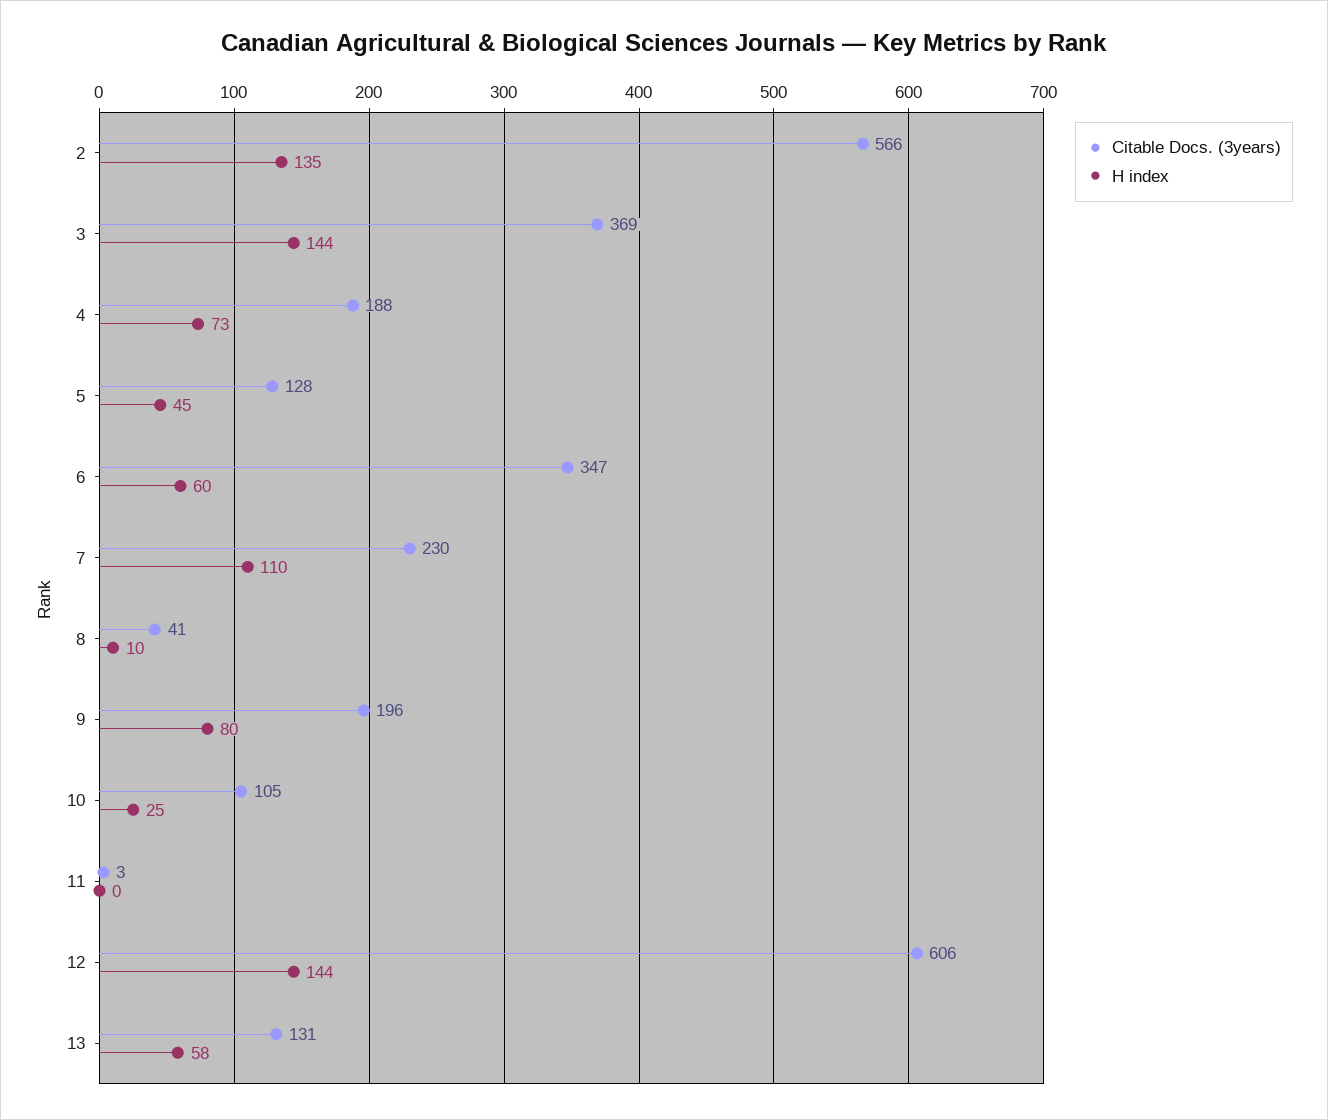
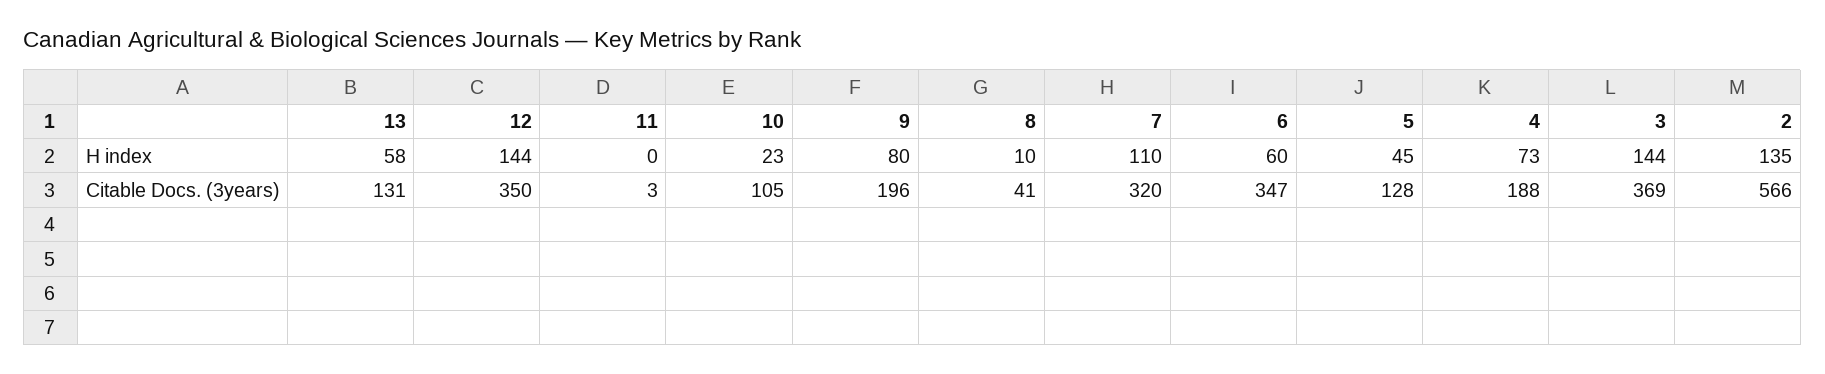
  {
    "Citable Docs. (3years)": {
      "2": 566,
      "3": 369,
      "4": 188,
      "5": 128,
      "6": 347,
-     "7": 230,
+     "7": 320,
      "8": 41,
      "9": 196,
      "10": 105,
      "11": 3,
-     "12": 606,
+     "12": 350,
      "13": 131
    },
    "H index": {
      "2": 135,
      "3": 144,
      "4": 73,
      "5": 45,
      "6": 60,
      "7": 110,
      "8": 10,
      "9": 80,
-     "10": 25,
+     "10": 23,
      "11": 0,
      "12": 144,
      "13": 58
    }
  }

